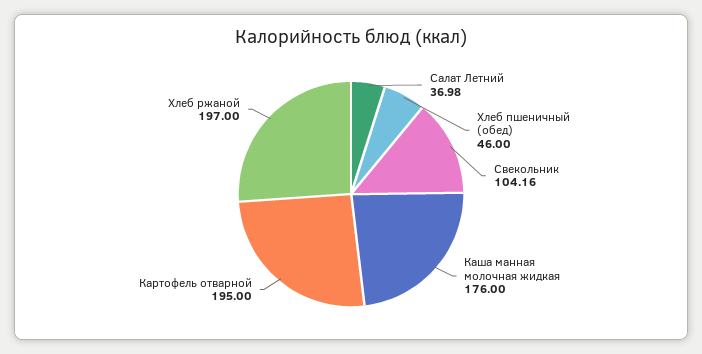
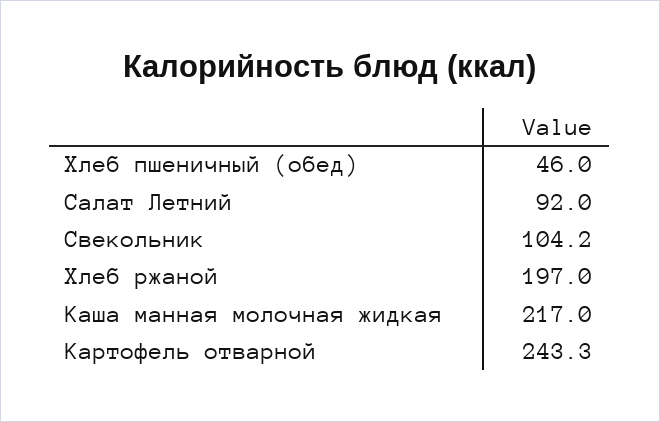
  {
-   "Салат Летний": 36.98,
+   "Салат Летний": 92,
    "Хлеб пшеничный (обед)": 46,
    "Свекольник": 104.16,
-   "Каша манная молочная жидкая": 176,
+   "Каша манная молочная жидкая": 217,
-   "Картофель отварной": 195,
+   "Картофель отварной": 243.3,
    "Хлеб ржаной": 197
  }

